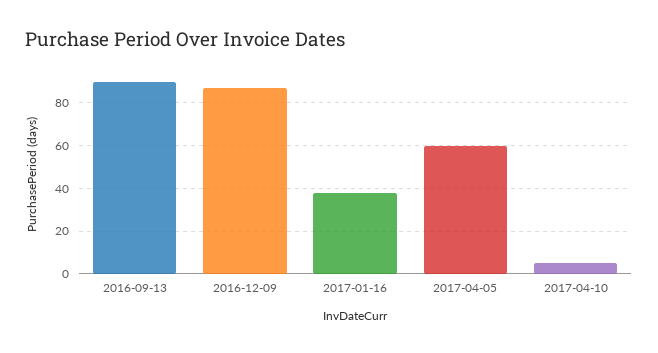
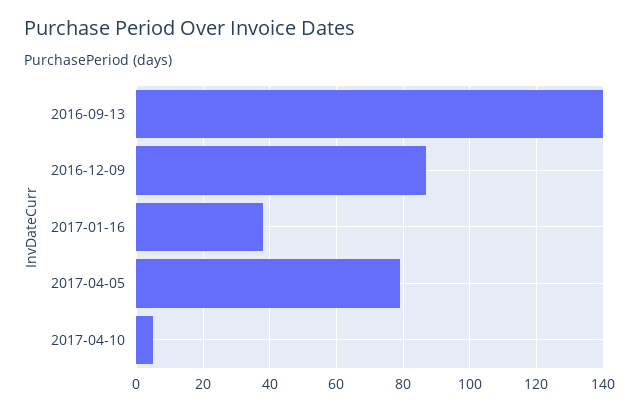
  {
-   "2016-09-13": 90,
+   "2016-09-13": 140,
    "2016-12-09": 85,
    "2017-01-16": 40,
-   "2017-04-05": 60,
+   "2017-04-05": 80,
    "2017-04-10": 5
  }

